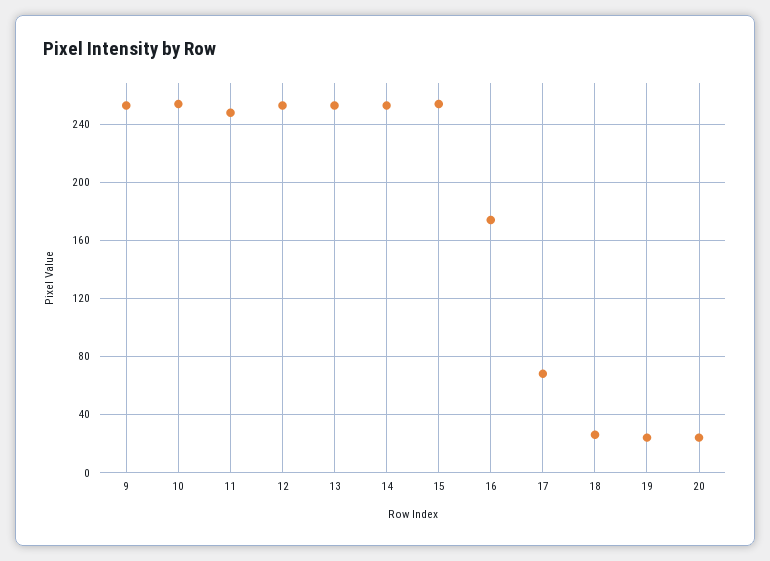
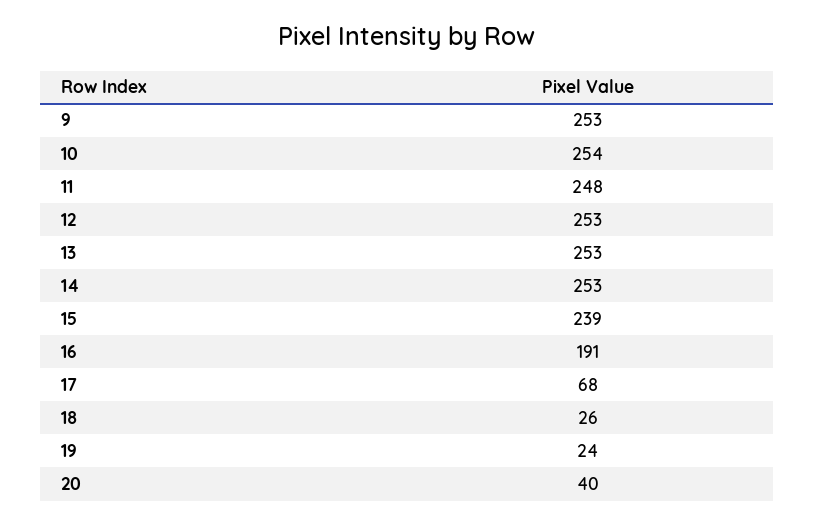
  {
    "9": 253,
    "10": 254,
    "11": 248,
    "12": 253,
    "13": 253,
    "14": 253,
-   "15": 255,
+   "15": 239,
-   "16": 175,
+   "16": 191,
    "17": 68,
    "18": 26,
    "19": 24,
-   "20": 25
+   "20": 40
  }

